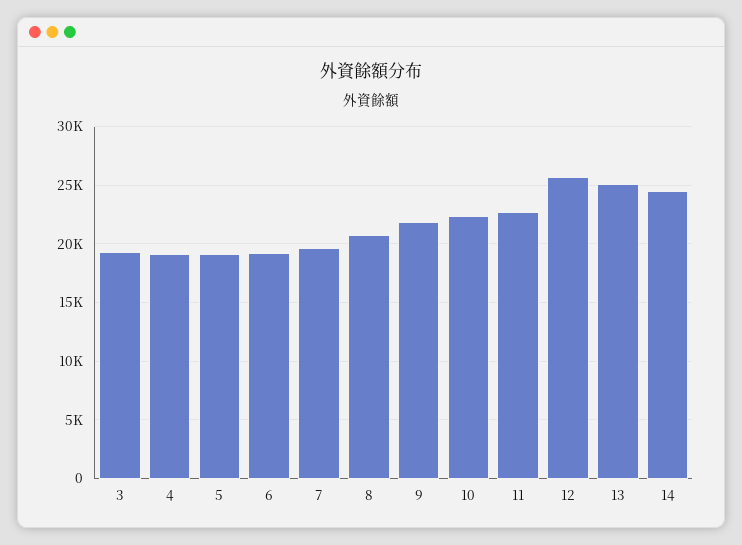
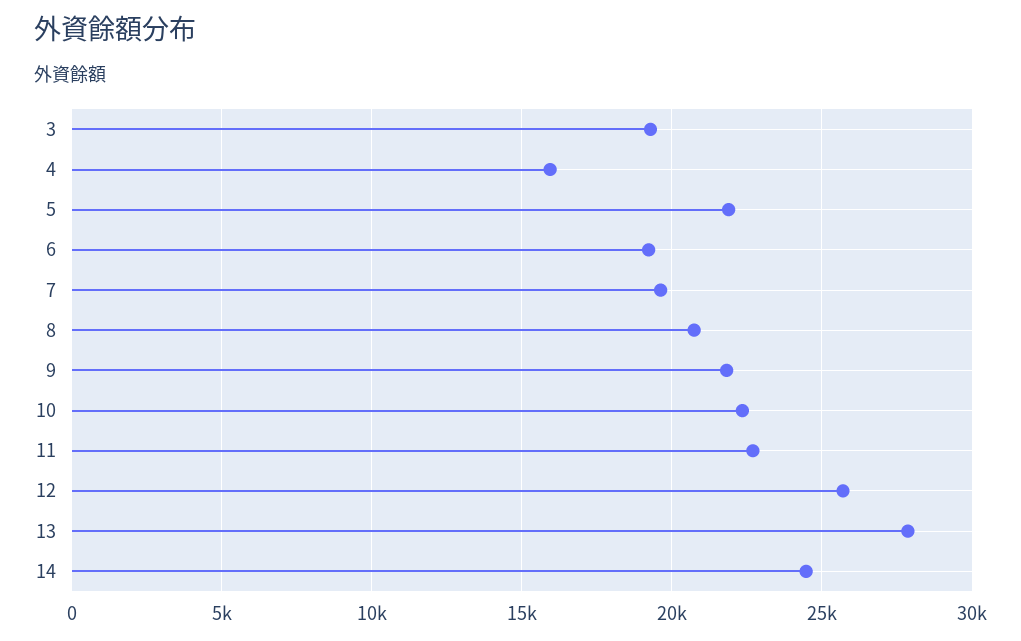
  {
    "3": 19500,
-   "4": 19000,
+   "4": 16000,
-   "5": 19000,
+   "5": 22000,
    "6": 19000,
    "7": 19500,
    "8": 20500,
    "9": 22000,
    "10": 22500,
    "11": 22500,
    "12": 25500,
-   "13": 25000,
+   "13": 28000,
    "14": 24500
  }

